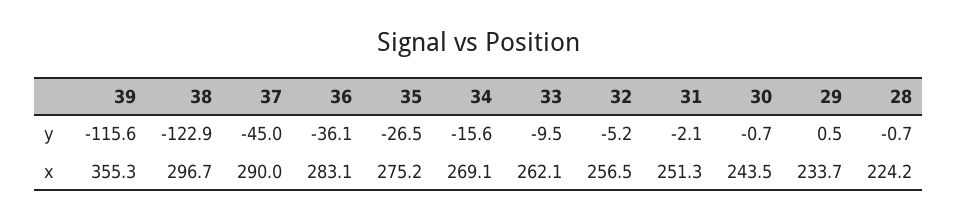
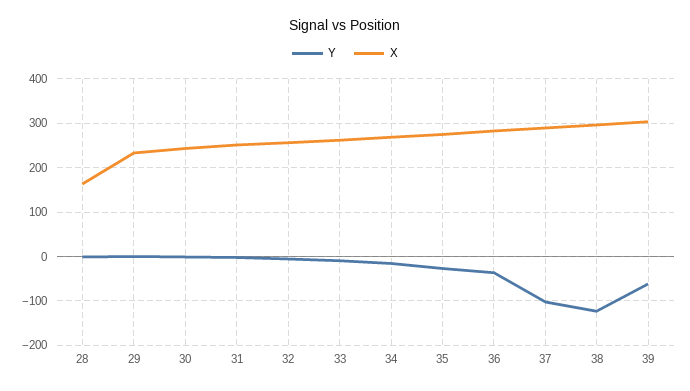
  {
    "y": {
-     "39": -115.6,
+     "39": -60,
      "38": -122.9,
-     "37": -45,
+     "37": -100,
      "36": -36.1,
      "35": -26.5,
      "34": -15.6,
      "33": -9.5,
      "32": -5.2,
      "31": -2.1,
      "30": -0.7,
      "29": 0.5,
      "28": -0.7
    },
    "x": {
-     "39": 355.3,
+     "39": 300,
      "38": 296.7,
      "37": 290,
      "36": 283.1,
      "35": 275.2,
      "34": 269.1,
      "33": 262.1,
      "32": 256.5,
      "31": 251.3,
      "30": 243.5,
      "29": 233.7,
-     "28": 224.2
+     "28": 160
    }
  }

